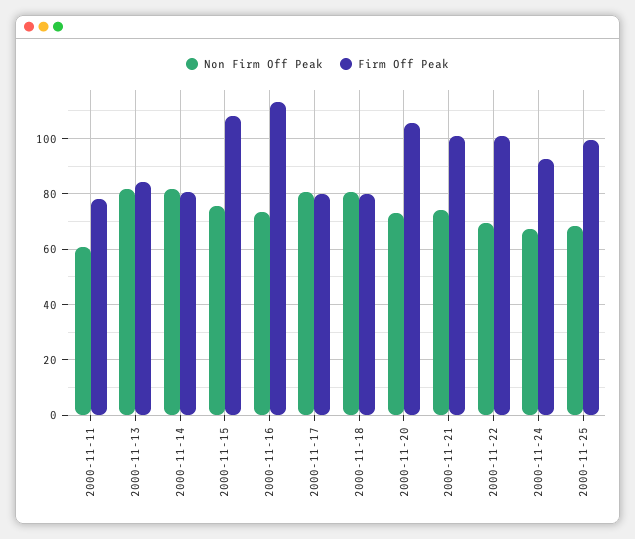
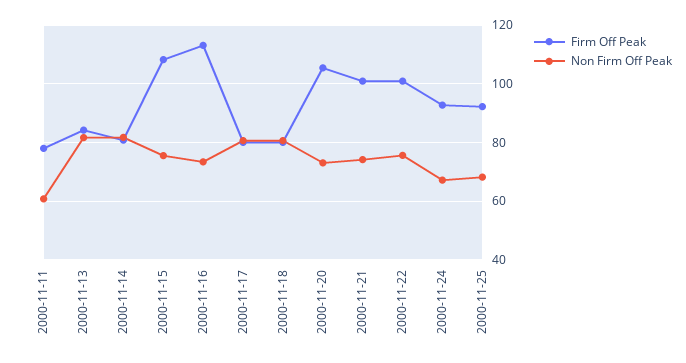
  {
    "Non Firm Off Peak": {
      "2000-11-11": 60,
      "2000-11-13": 82.5,
      "2000-11-14": 82.5,
      "2000-11-15": 75,
      "2000-11-16": 72.5,
      "2000-11-17": 80,
      "2000-11-18": 80,
      "2000-11-20": 72.5,
      "2000-11-21": 75,
-     "2000-11-22": 70,
+     "2000-11-22": 75,
      "2000-11-24": 67.5,
      "2000-11-25": 67.5
    },
    "Firm Off Peak": {
      "2000-11-11": 77.5,
      "2000-11-13": 85,
      "2000-11-14": 80,
      "2000-11-15": 107.5,
      "2000-11-16": 112.5,
      "2000-11-17": 80,
      "2000-11-18": 80,
      "2000-11-20": 105,
      "2000-11-21": 100,
      "2000-11-22": 100,
      "2000-11-24": 92.5,
-     "2000-11-25": 100
+     "2000-11-25": 92.5
    }
  }

